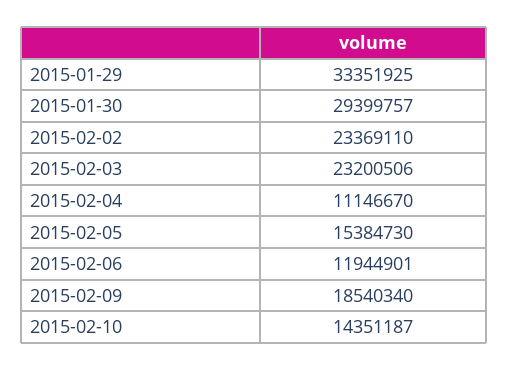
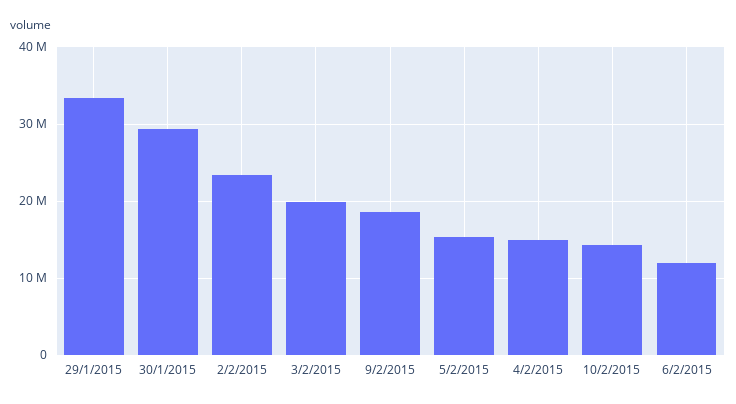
  {
    "2015-01-29": 33351925,
    "2015-01-30": 29399757,
    "2015-02-02": 23369110,
-   "2015-02-03": 23200506,
+   "2015-02-03": 20000000,
-   "2015-02-04": 11146670,
+   "2015-02-04": 15000000,
    "2015-02-05": 15384730,
    "2015-02-06": 11944901,
    "2015-02-09": 18540340,
    "2015-02-10": 14351187
  }

